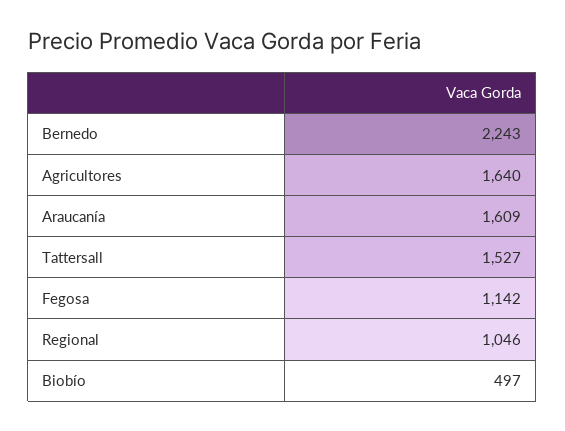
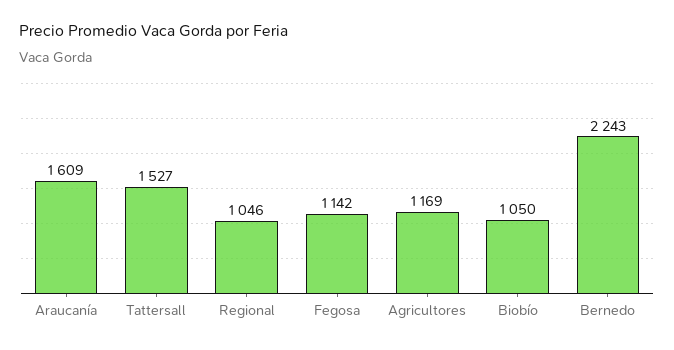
  {
    "Bernedo": 2243,
-   "Agricultores": 1640,
+   "Agricultores": 1169,
    "Araucanía": 1609,
    "Tattersall": 1527,
    "Fegosa": 1142,
    "Regional": 1046,
-   "Biobío": 497
+   "Biobío": 1050
  }

